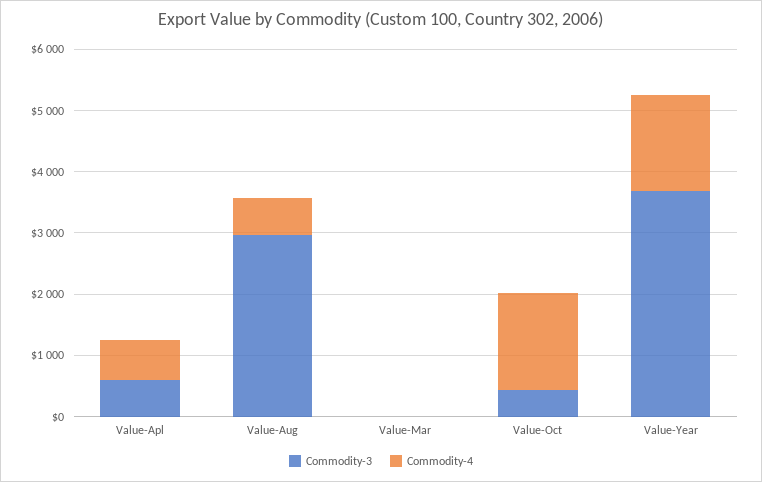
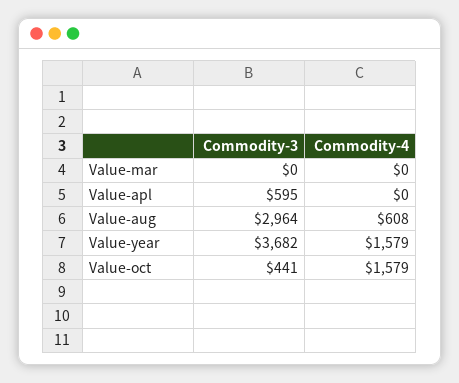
  {
    "Commodity-3": {
      "Value-Apl": 595,
      "Value-Aug": 2964,
      "Value-Mar": 0,
      "Value-Oct": 441,
      "Value-Year": 3682
    },
    "Commodity-4": {
-     "Value-Apl": 600,
+     "Value-Apl": 0,
      "Value-Aug": 608,
      "Value-Mar": 0,
      "Value-Oct": 1579,
      "Value-Year": 1579
    }
  }

